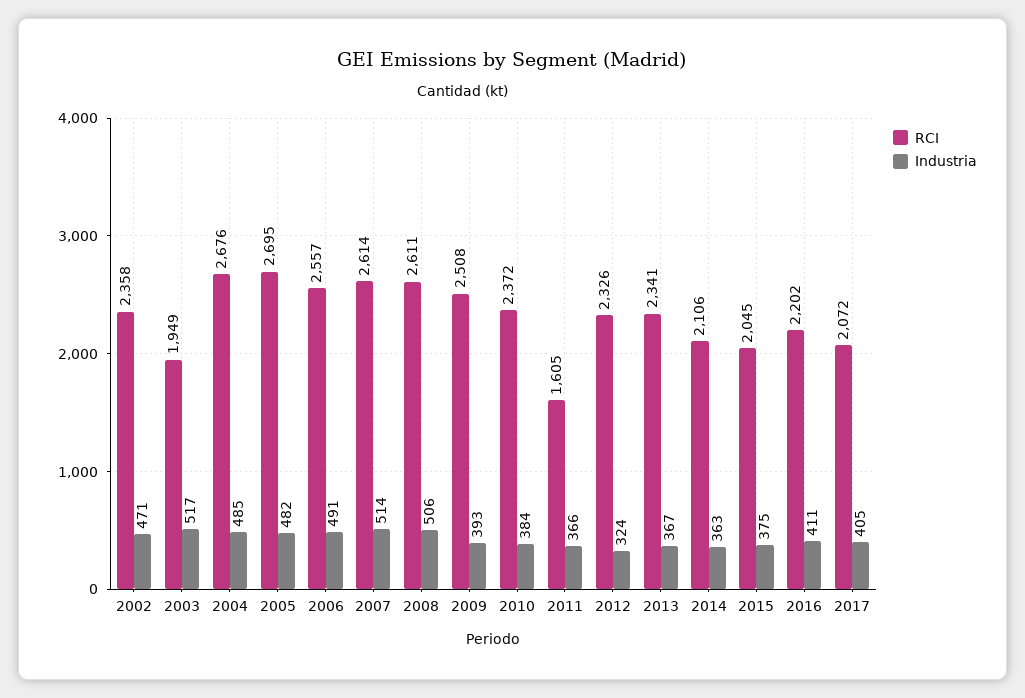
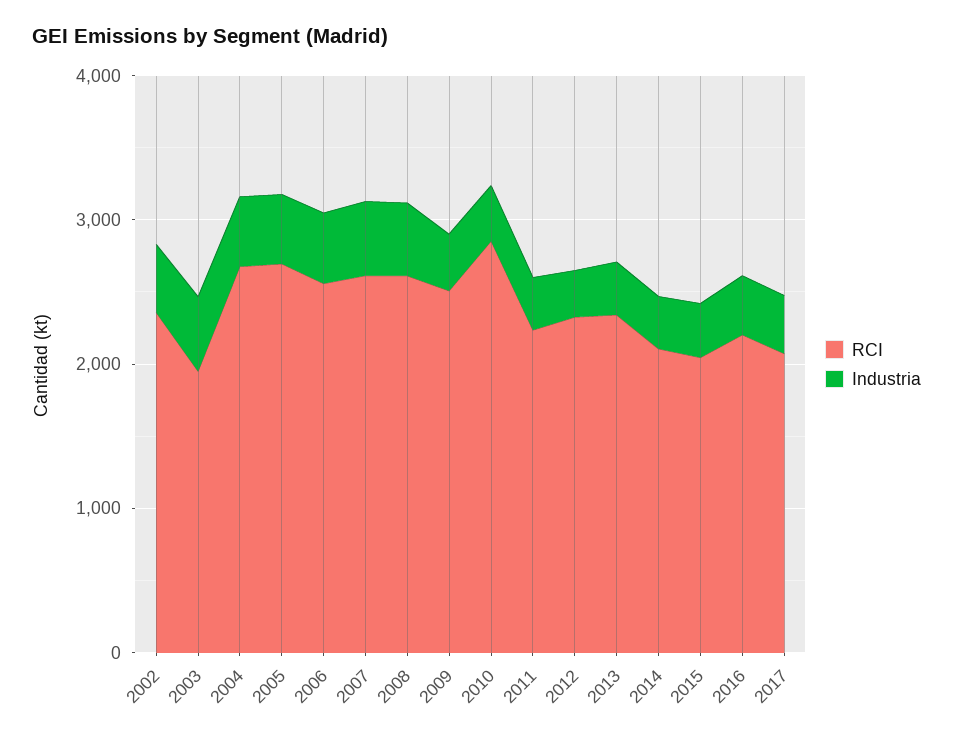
  {
    "RCI": {
      "2002": 2358,
      "2003": 1949,
      "2004": 2676,
      "2005": 2695,
      "2006": 2557,
      "2007": 2614,
      "2008": 2611,
      "2009": 2508,
-     "2010": 2372,
+     "2010": 2800,
-     "2011": 1605,
+     "2011": 2200,
      "2012": 2326,
      "2013": 2341,
      "2014": 2106,
      "2015": 2045,
      "2016": 2202,
      "2017": 2072
    },
    "Industria": {
      "2002": 471,
      "2003": 517,
      "2004": 485,
      "2005": 482,
      "2006": 491,
      "2007": 514,
      "2008": 506,
      "2009": 393,
      "2010": 384,
      "2011": 366,
      "2012": 324,
      "2013": 367,
      "2014": 363,
      "2015": 375,
      "2016": 411,
      "2017": 405
    }
  }

